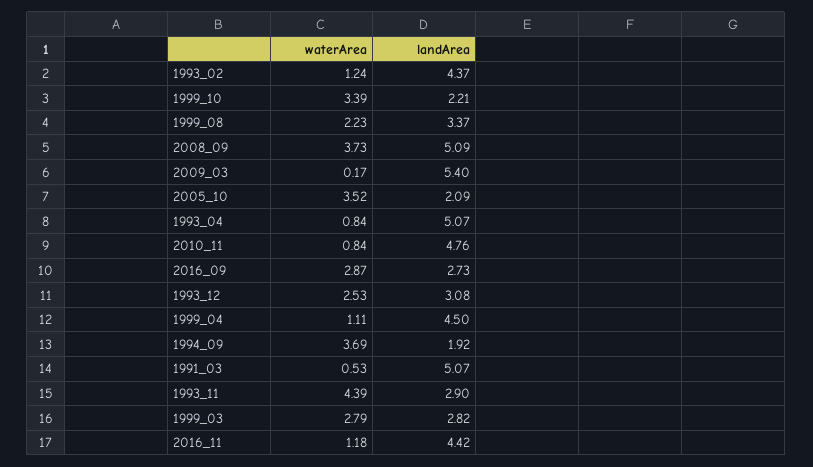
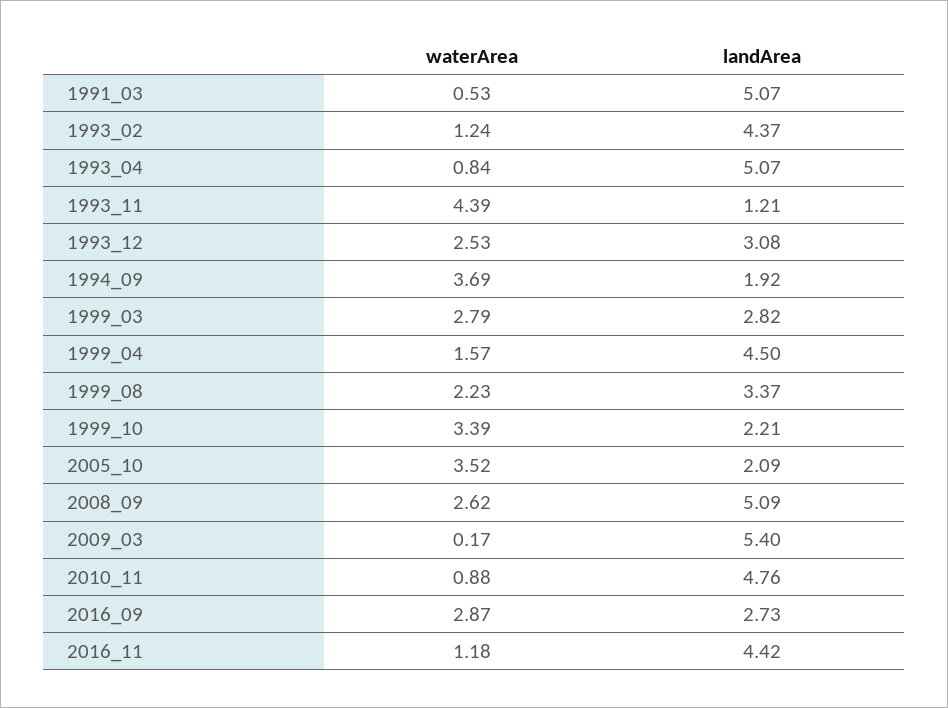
  {
    "waterArea": {
      "1993_02": 1.24,
      "1999_10": 3.39,
      "1999_08": 2.23,
-     "2008_09": 3.73,
+     "2008_09": 2.62,
      "2009_03": 0.17,
      "2005_10": 3.52,
      "1993_04": 0.84,
-     "2010_11": 0.84,
+     "2010_11": 0.88,
      "2016_09": 2.87,
      "1993_12": 2.53,
-     "1999_04": 1.11,
+     "1999_04": 1.57,
      "1994_09": 3.69,
      "1991_03": 0.53,
      "1993_11": 4.39,
      "1999_03": 2.79,
      "2016_11": 1.18
    },
    "landArea": {
      "1993_02": 4.37,
      "1999_10": 2.21,
      "1999_08": 3.37,
      "2008_09": 5.09,
      "2009_03": 5.4,
      "2005_10": 2.09,
      "1993_04": 5.07,
      "2010_11": 4.76,
      "2016_09": 2.73,
      "1993_12": 3.08,
      "1999_04": 4.5,
      "1994_09": 1.92,
      "1991_03": 5.07,
-     "1993_11": 2.9,
+     "1993_11": 1.21,
      "1999_03": 2.82,
      "2016_11": 4.42
    }
  }

